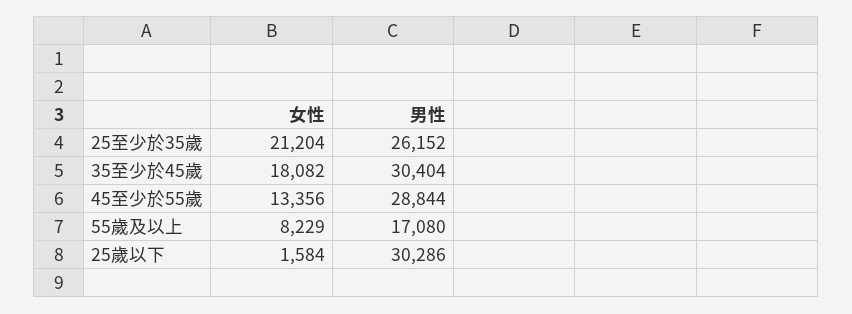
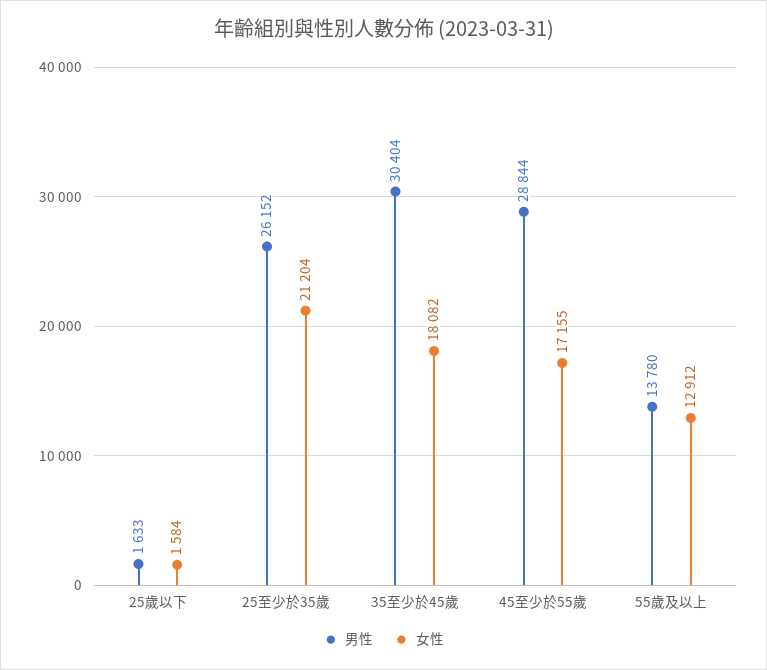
  {
    "女性": {
      "25至少於35歲": 21204,
      "35至少於45歲": 18082,
-     "45至少於55歲": 13356,
+     "45至少於55歲": 17155,
-     "55歲及以上": 8229,
+     "55歲及以上": 12912,
      "25歲以下": 1584
    },
    "男性": {
      "25至少於35歲": 26152,
      "35至少於45歲": 30404,
      "45至少於55歲": 28844,
-     "55歲及以上": 17080,
+     "55歲及以上": 13780,
-     "25歲以下": 30286
+     "25歲以下": 1633
    }
  }

